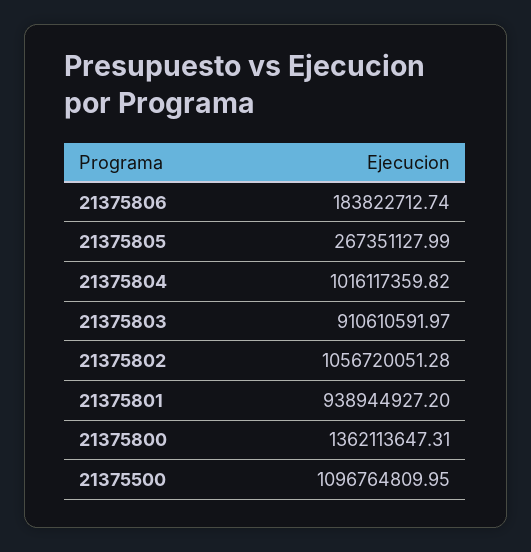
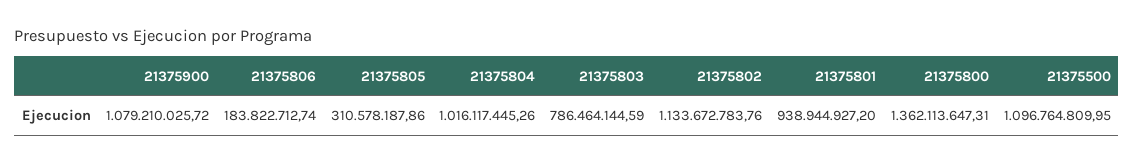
  {
    "21375806": 183822712.74,
-   "21375805": 267351127.99,
+   "21375805": 310578187.86,
-   "21375804": 1016117359.82,
+   "21375804": 1016117445.26,
-   "21375803": 910610591.97,
+   "21375803": 786464144.59,
-   "21375802": 1056720051.28,
+   "21375802": 1133672783.76,
    "21375801": 938944927.2,
    "21375800": 1362113647.31,
-   "21375500": 1096764809.95
+   "21375500": 1096764809.95,
+   "21375900": 1079210025.72
  }

